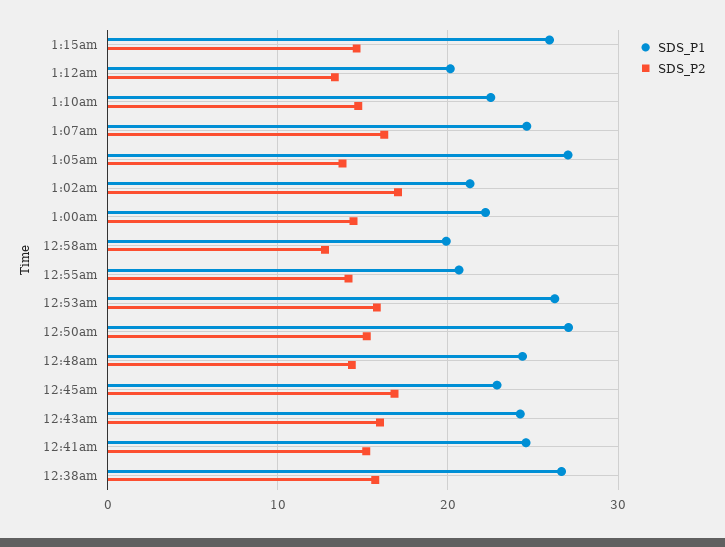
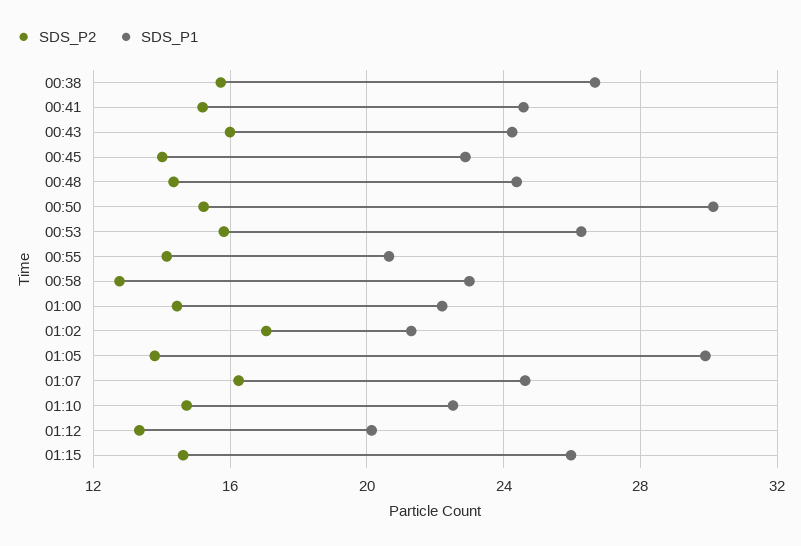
  {
    "SDS_P1": {
      "1:15am": 26,
      "1:12am": 20,
      "1:10am": 22.5,
      "1:07am": 24.5,
-     "1:05am": 27,
+     "1:05am": 30,
      "1:02am": 21.5,
      "1:00am": 22,
-     "12:58am": 20,
+     "12:58am": 23,
      "12:55am": 20.5,
      "12:53am": 26.5,
-     "12:50am": 27,
+     "12:50am": 30,
      "12:48am": 24.5,
      "12:45am": 23,
      "12:43am": 24.5,
      "12:41am": 24.5,
      "12:38am": 26.5
    },
    "SDS_P2": {
      "1:15am": 14.5,
      "1:12am": 13.5,
      "1:10am": 14.5,
      "1:07am": 16.5,
      "1:05am": 14,
      "1:02am": 17,
      "1:00am": 14.5,
      "12:58am": 13,
      "12:55am": 14,
      "12:53am": 16,
      "12:50am": 15,
      "12:48am": 14.5,
-     "12:45am": 17,
+     "12:45am": 14,
      "12:43am": 16,
      "12:41am": 15,
      "12:38am": 15.5
    }
  }

